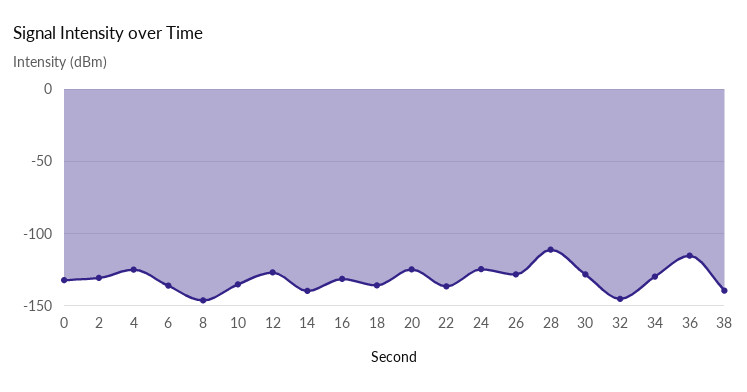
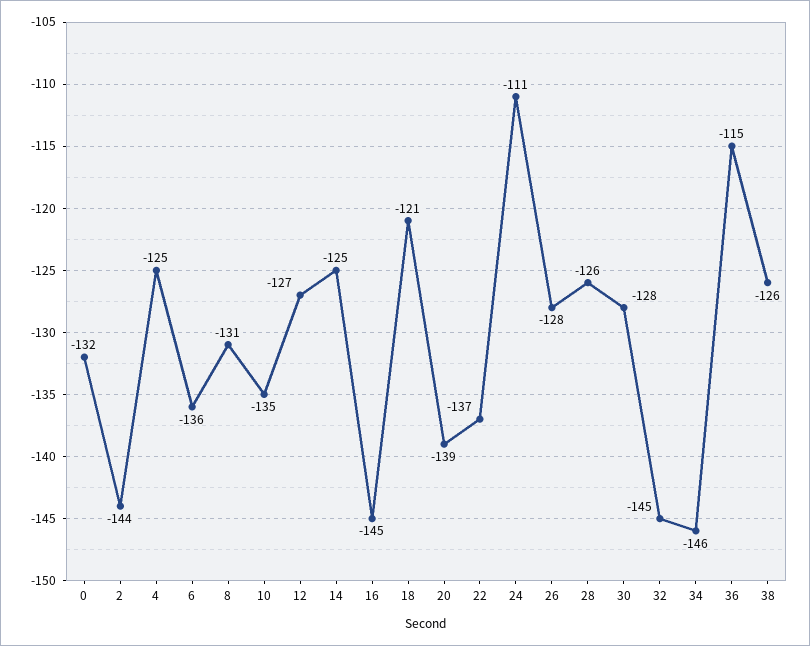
  {
    "0": -132,
-   "2": -130,
+   "2": -144,
    "4": -125,
    "6": -136,
-   "8": -145,
+   "8": -131,
    "10": -135,
    "12": -127,
-   "14": -140,
+   "14": -125,
-   "16": -130,
+   "16": -145,
-   "18": -135,
+   "18": -121,
-   "20": -125,
+   "20": -139,
    "22": -137,
-   "24": -125,
+   "24": -111,
    "26": -128,
-   "28": -110,
+   "28": -126,
    "30": -128,
    "32": -145,
-   "34": -130,
+   "34": -146,
    "36": -115,
-   "38": -140
+   "38": -126
  }

